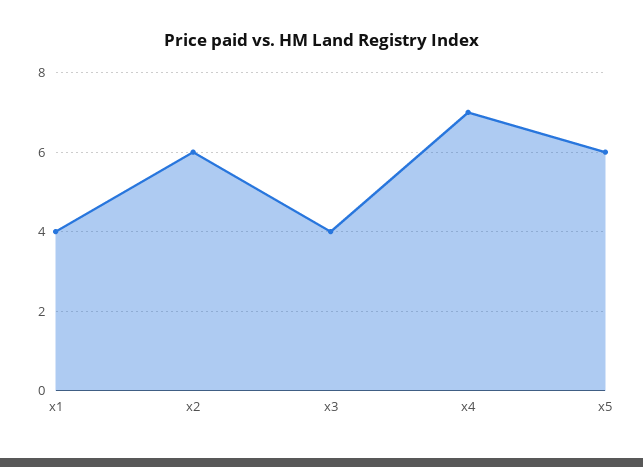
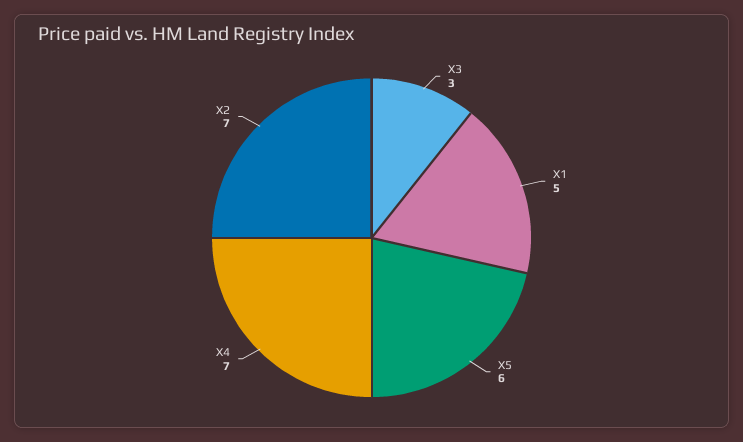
  {
-   "x1": 4,
+   "x1": 5,
-   "x2": 6,
+   "x2": 7,
-   "x3": 4,
+   "x3": 3,
    "x4": 7,
    "x5": 6
  }

